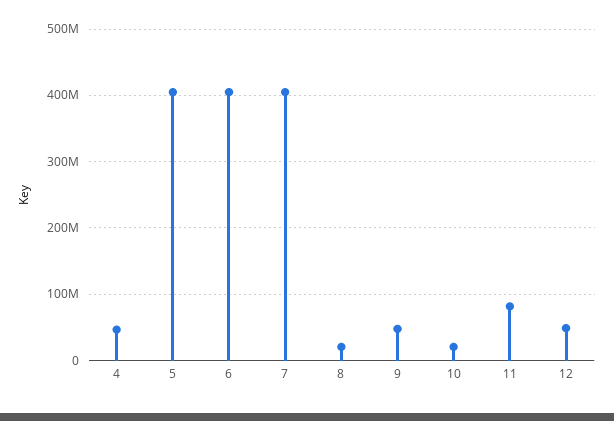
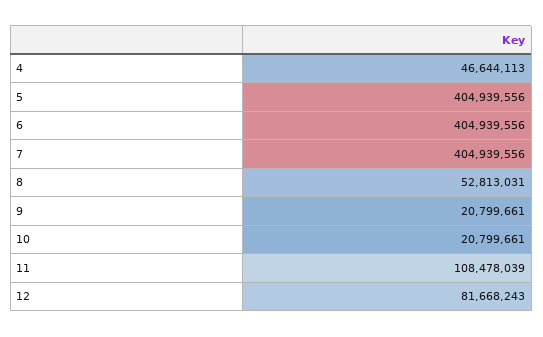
  {
    "4": 46644113,
    "5": 404939556,
    "6": 404939556,
    "7": 404939556,
-   "8": 20000000,
+   "8": 52813031,
-   "9": 50000000,
+   "9": 20799661,
    "10": 20799661,
-   "11": 80000000,
+   "11": 108478039,
-   "12": 50000000
+   "12": 81668243
  }

